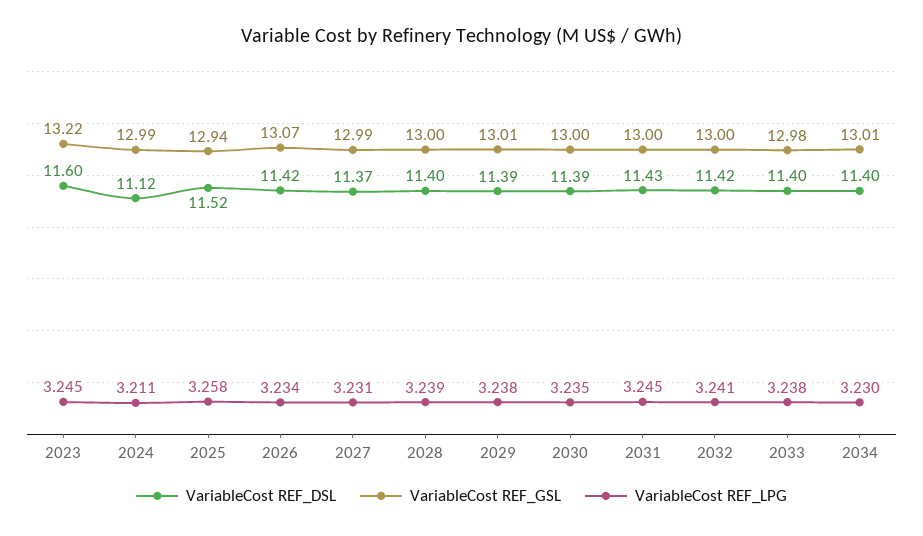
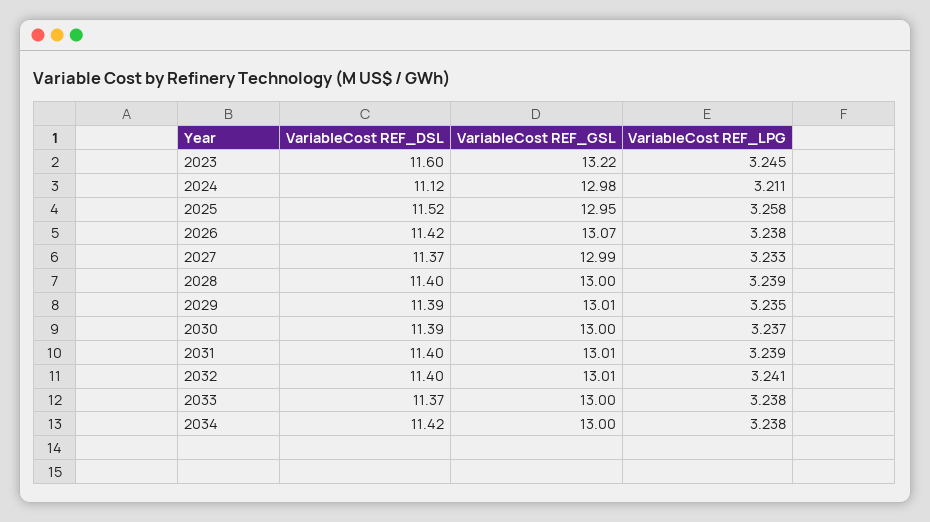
  {
    "VariableCost REF_DSL": {
      "2023": 11.6,
      "2024": 11.12,
      "2025": 11.52,
      "2026": 11.42,
      "2027": 11.37,
      "2028": 11.4,
      "2029": 11.39,
      "2030": 11.39,
-     "2031": 11.43,
+     "2031": 11.4,
-     "2032": 11.42,
+     "2032": 11.4,
-     "2033": 11.4,
+     "2033": 11.37,
-     "2034": 11.4
+     "2034": 11.42
    },
    "VariableCost REF_GSL": {
      "2023": 13.22,
-     "2024": 12.99,
+     "2024": 12.98,
-     "2025": 12.94,
+     "2025": 12.95,
      "2026": 13.07,
      "2027": 12.99,
      "2028": 13,
      "2029": 13.01,
      "2030": 13,
-     "2031": 13,
+     "2031": 13.01,
-     "2032": 13,
+     "2032": 13.01,
-     "2033": 12.98,
+     "2033": 13,
-     "2034": 13.01
+     "2034": 13
    },
    "VariableCost REF_LPG": {
      "2023": 3.245,
      "2024": 3.211,
      "2025": 3.258,
-     "2026": 3.234,
+     "2026": 3.238,
-     "2027": 3.231,
+     "2027": 3.233,
      "2028": 3.239,
-     "2029": 3.238,
+     "2029": 3.235,
-     "2030": 3.235,
+     "2030": 3.237,
-     "2031": 3.245,
+     "2031": 3.239,
      "2032": 3.241,
      "2033": 3.238,
-     "2034": 3.23
+     "2034": 3.238
    }
  }

